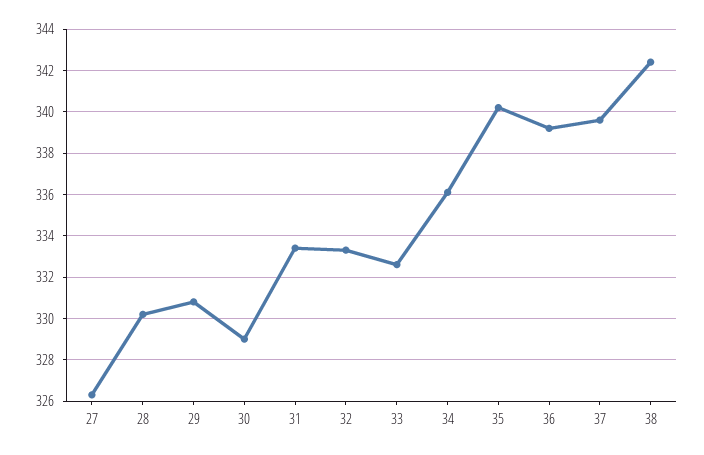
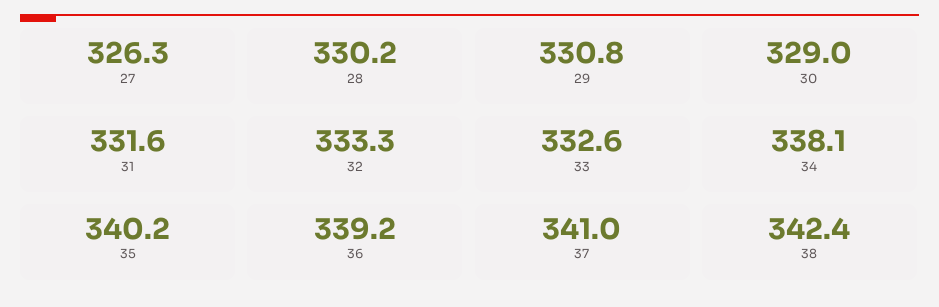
  {
    "27": 326.3,
    "28": 330.2,
    "29": 330.8,
    "30": 329,
-   "31": 333.5,
+   "31": 331.6,
    "32": 333.3,
    "33": 332.6,
-   "34": 336,
+   "34": 338.1,
    "35": 340.2,
    "36": 339.2,
-   "37": 339.5,
+   "37": 341,
    "38": 342.4
  }

